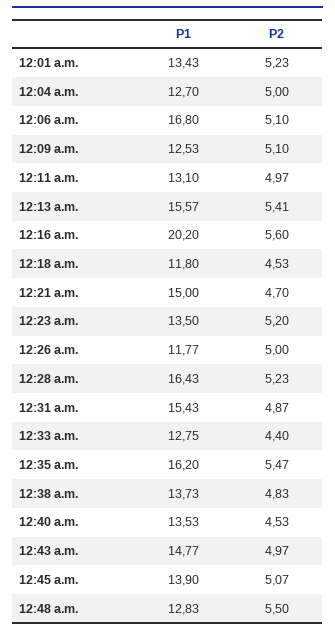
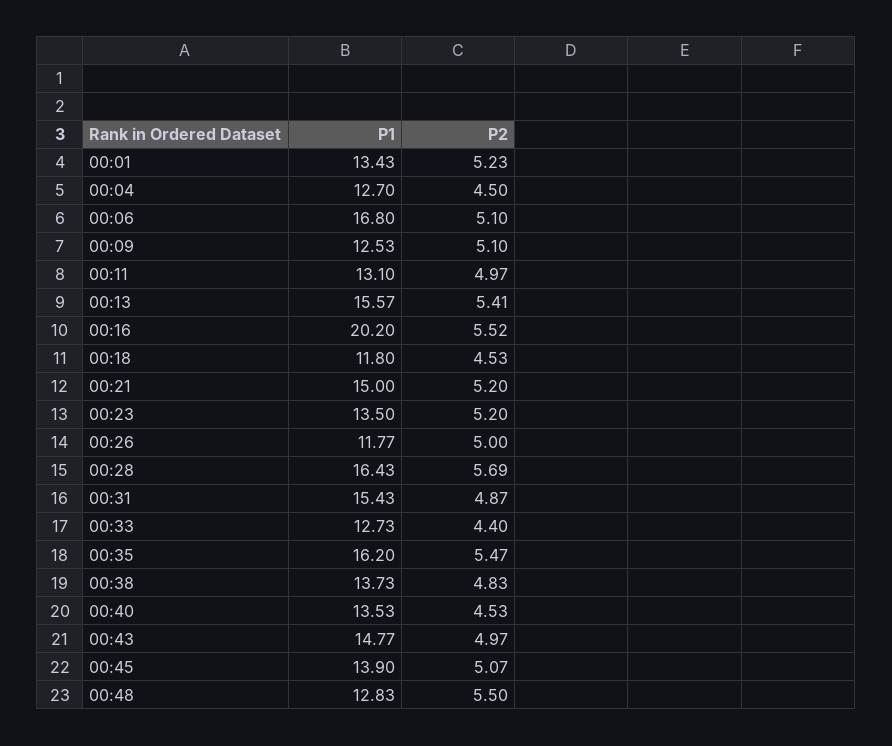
  {
    "P1": {
      "12:01 a.m.": 13.43,
      "12:04 a.m.": 12.7,
      "12:06 a.m.": 16.8,
      "12:09 a.m.": 12.53,
      "12:11 a.m.": 13.1,
      "12:13 a.m.": 15.57,
      "12:16 a.m.": 20.2,
      "12:18 a.m.": 11.8,
      "12:21 a.m.": 15,
      "12:23 a.m.": 13.5,
      "12:26 a.m.": 11.77,
      "12:28 a.m.": 16.43,
      "12:31 a.m.": 15.43,
-     "12:33 a.m.": 12.75,
+     "12:33 a.m.": 12.73,
      "12:35 a.m.": 16.2,
      "12:38 a.m.": 13.73,
      "12:40 a.m.": 13.53,
      "12:43 a.m.": 14.77,
      "12:45 a.m.": 13.9,
      "12:48 a.m.": 12.83
    },
    "P2": {
      "12:01 a.m.": 5.23,
-     "12:04 a.m.": 5,
+     "12:04 a.m.": 4.5,
      "12:06 a.m.": 5.1,
      "12:09 a.m.": 5.1,
      "12:11 a.m.": 4.97,
      "12:13 a.m.": 5.41,
-     "12:16 a.m.": 5.6,
+     "12:16 a.m.": 5.52,
      "12:18 a.m.": 4.53,
-     "12:21 a.m.": 4.7,
+     "12:21 a.m.": 5.2,
      "12:23 a.m.": 5.2,
      "12:26 a.m.": 5,
-     "12:28 a.m.": 5.23,
+     "12:28 a.m.": 5.69,
      "12:31 a.m.": 4.87,
      "12:33 a.m.": 4.4,
      "12:35 a.m.": 5.47,
      "12:38 a.m.": 4.83,
      "12:40 a.m.": 4.53,
      "12:43 a.m.": 4.97,
      "12:45 a.m.": 5.07,
      "12:48 a.m.": 5.5
    }
  }

